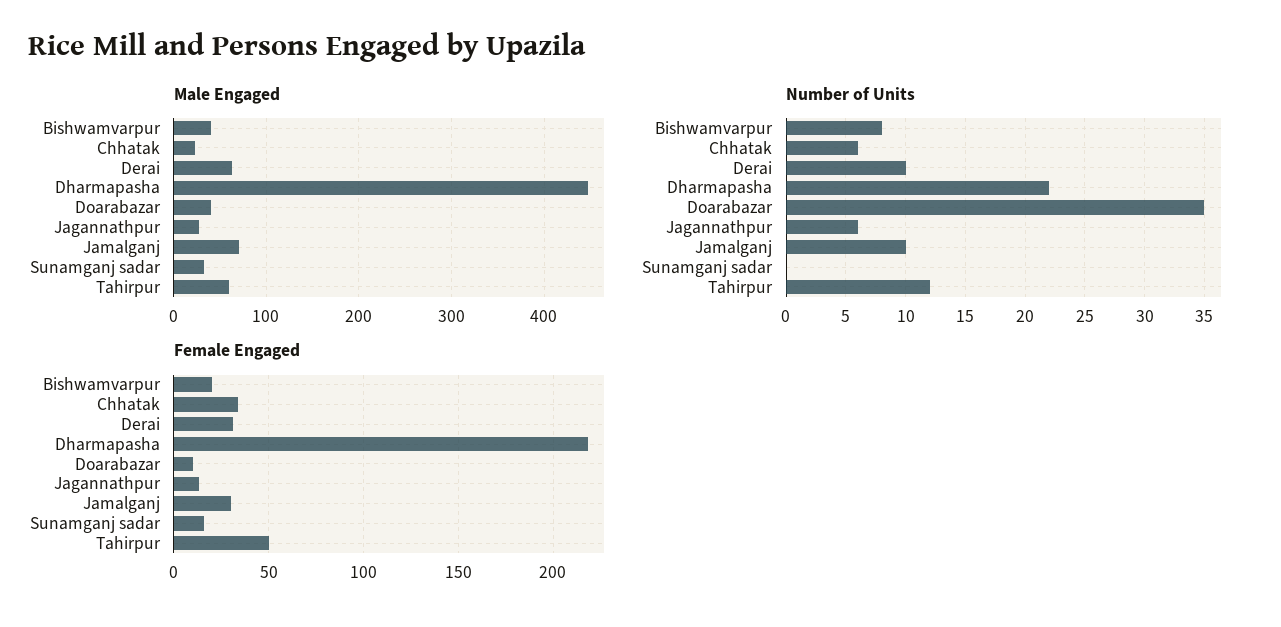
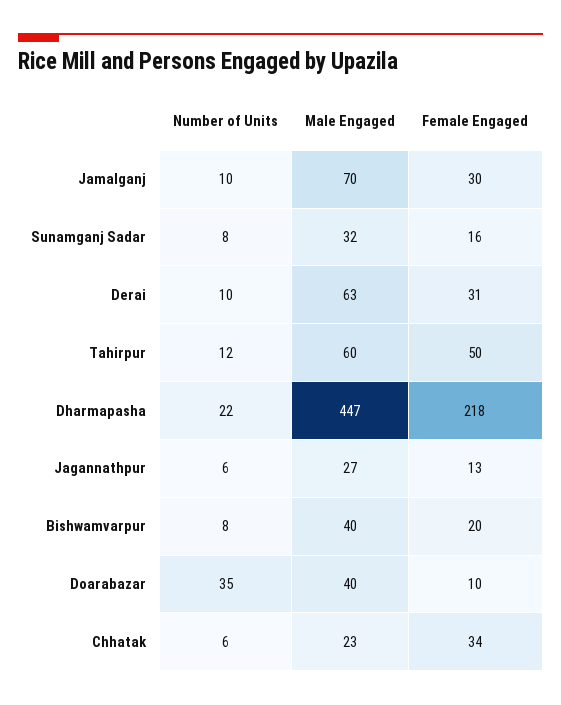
  {
    "Male Engaged": {
      "Bishwamvarpur": 40,
      "Chhatak": 23,
      "Derai": 63,
      "Dharmapasha": 447,
      "Doarabazar": 40,
      "Jagannathpur": 27,
      "Jamalganj": 70,
      "Sunamganj sadar": 32,
      "Tahirpur": 60
    },
    "Number of Units": {
      "Bishwamvarpur": 8,
      "Chhatak": 6,
      "Derai": 10,
      "Dharmapasha": 22,
      "Doarabazar": 35,
      "Jagannathpur": 6,
      "Jamalganj": 10,
-     "Sunamganj sadar": 0,
+     "Sunamganj sadar": 8,
      "Tahirpur": 12
    },
    "Female Engaged": {
      "Bishwamvarpur": 20,
      "Chhatak": 34,
      "Derai": 31,
      "Dharmapasha": 218,
      "Doarabazar": 10,
      "Jagannathpur": 13,
      "Jamalganj": 30,
      "Sunamganj sadar": 16,
      "Tahirpur": 50
    }
  }

